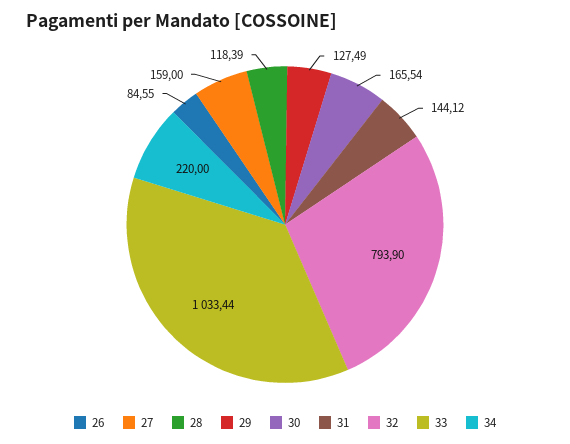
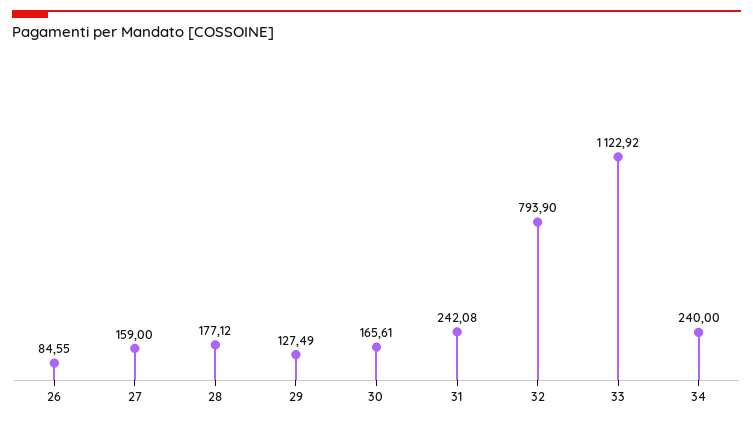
  {
    "26": 84.55,
    "27": 159,
-   "28": 118.39,
+   "28": 177.12,
    "29": 127.49,
-   "30": 165.54,
+   "30": 165.61,
-   "31": 144.12,
+   "31": 242.08,
    "32": 793.9,
-   "33": 1033.44,
+   "33": 1122.92,
-   "34": 220
+   "34": 240
  }

